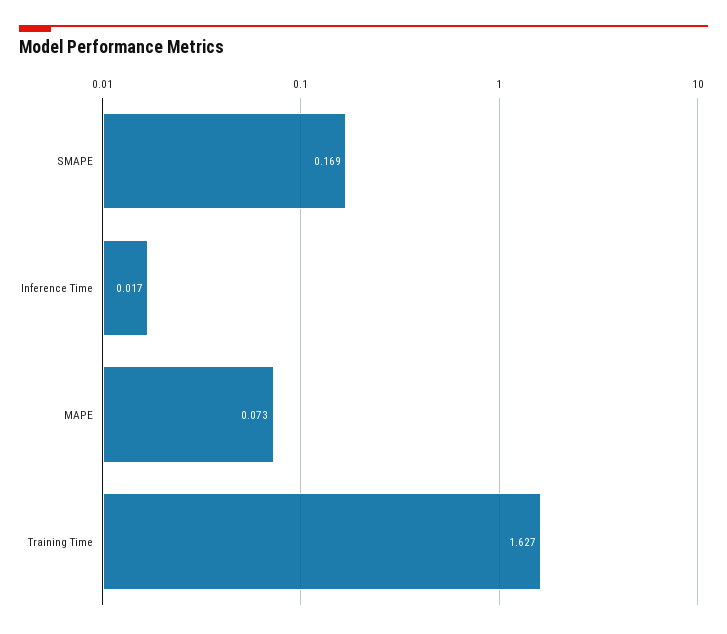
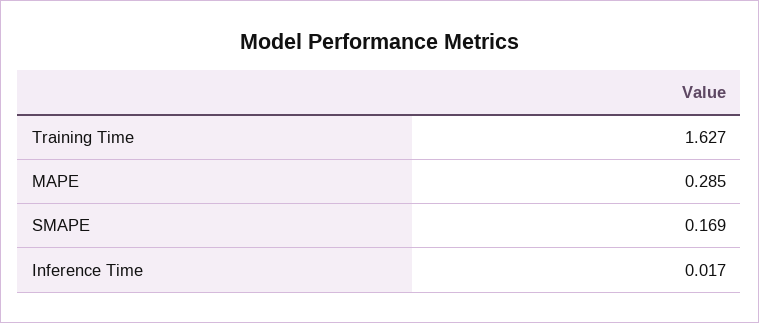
  {
    "SMAPE": 0.169,
    "Inference Time": 0.017,
-   "MAPE": 0.073,
+   "MAPE": 0.285,
    "Training Time": 1.627
  }

